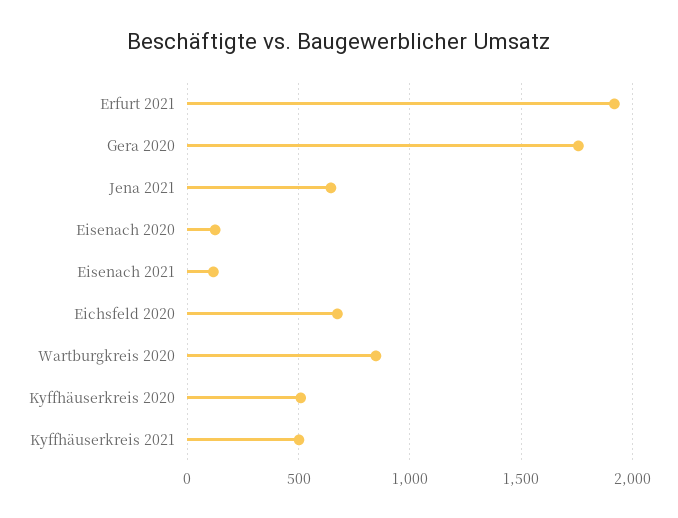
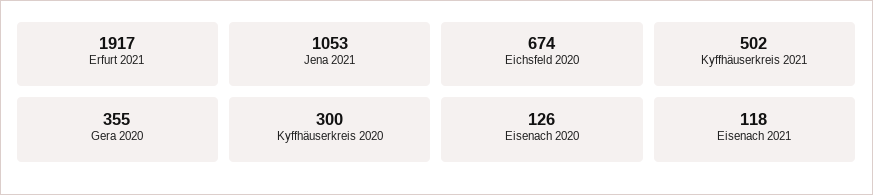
  {
    "Erfurt 2021": 1917,
-   "Gera 2020": 1750,
+   "Gera 2020": 355,
-   "Jena 2021": 650,
+   "Jena 2021": 1053,
    "Eisenach 2020": 126,
    "Eisenach 2021": 118,
    "Eichsfeld 2020": 674,
-   "Wartburgkreis 2020": 850,
-   "Kyffhäuserkreis 2020": 500,
+   "Kyffhäuserkreis 2020": 300,
    "Kyffhäuserkreis 2021": 502
  }

